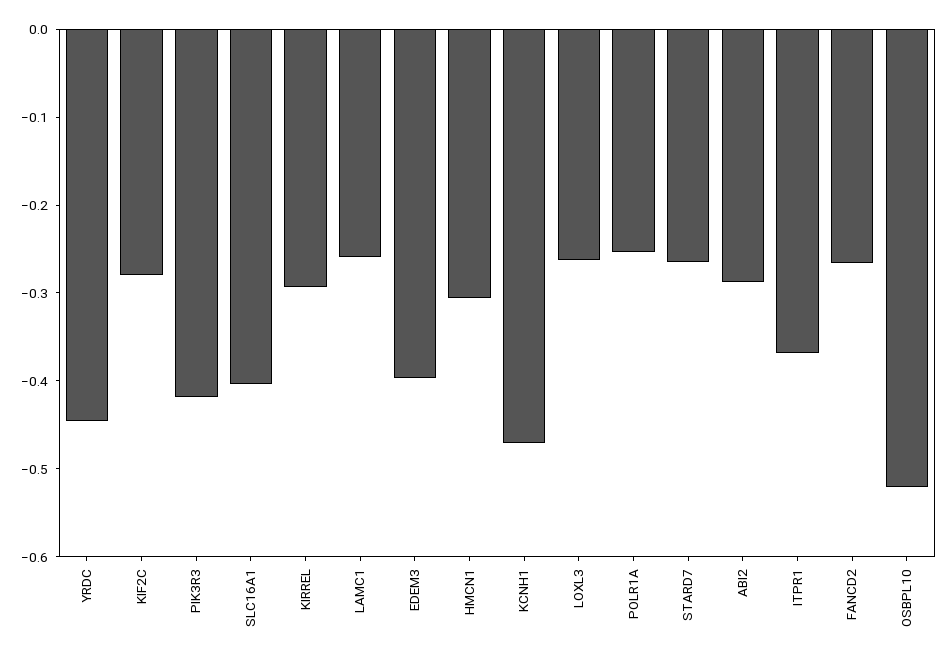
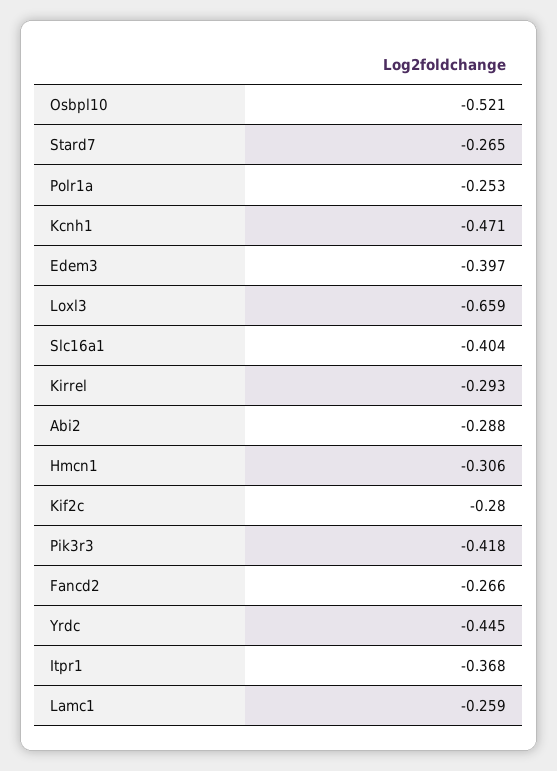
  {
    "YRDC": -0.445,
    "KIF2C": -0.28,
    "PIK3R3": -0.418,
    "SLC16A1": -0.404,
    "KIRREL": -0.293,
    "LAMC1": -0.259,
    "EDEM3": -0.397,
    "HMCN1": -0.306,
    "KCNH1": -0.471,
-   "LOXL3": -0.26,
+   "LOXL3": -0.659,
    "POLR1A": -0.253,
    "STARD7": -0.265,
    "ABI2": -0.288,
    "ITPR1": -0.368,
    "FANCD2": -0.266,
    "OSBPL10": -0.521
  }

